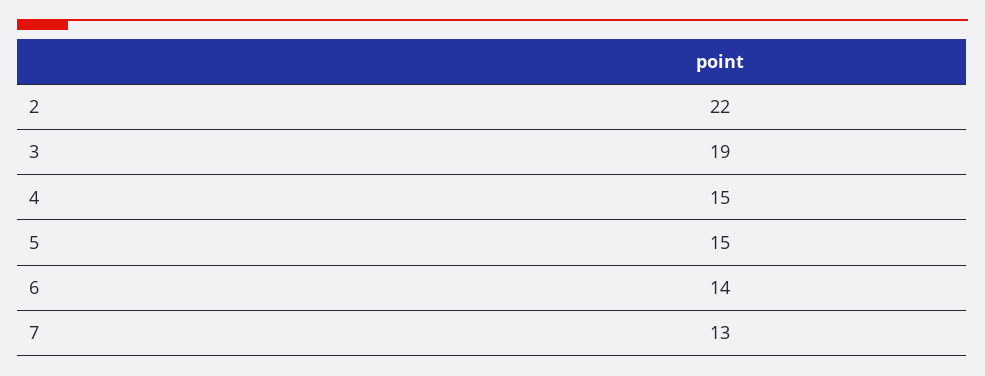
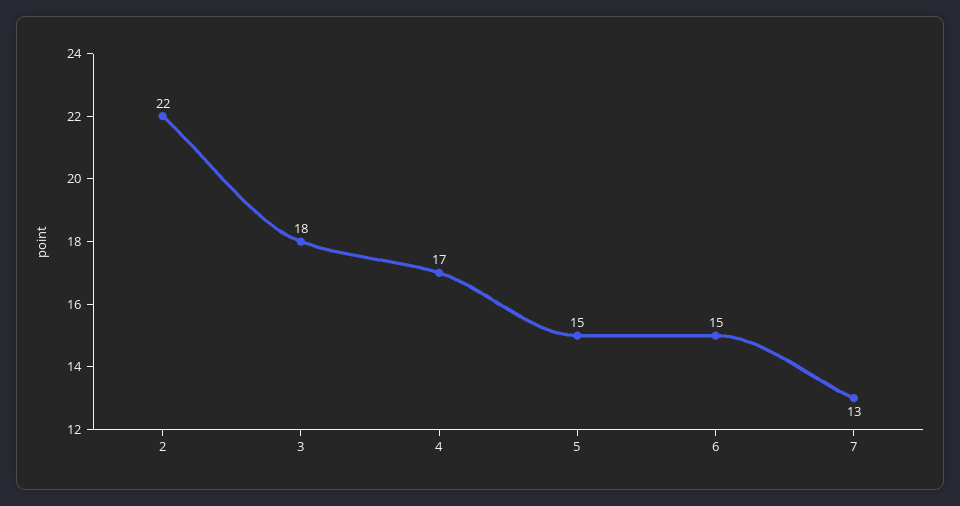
  {
    "2": 22,
-   "3": 19,
+   "3": 18,
-   "4": 15,
+   "4": 17,
    "5": 15,
-   "6": 14,
+   "6": 15,
    "7": 13
  }

